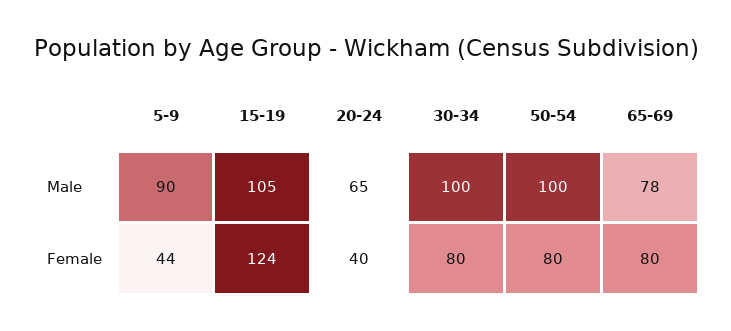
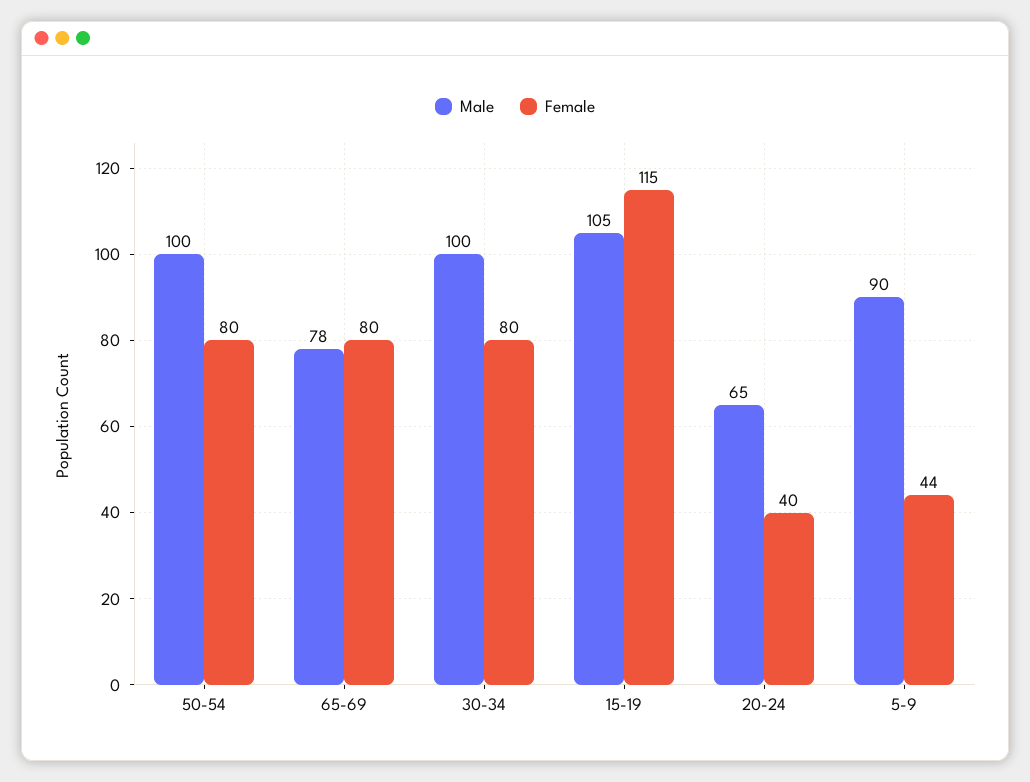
  {
    "Male": {
      "5-9": 90,
      "15-19": 105,
      "20-24": 65,
      "30-34": 100,
      "50-54": 100,
      "65-69": 78
    },
    "Female": {
      "5-9": 44,
-     "15-19": 124,
+     "15-19": 115,
      "20-24": 40,
      "30-34": 80,
      "50-54": 80,
      "65-69": 80
    }
  }

